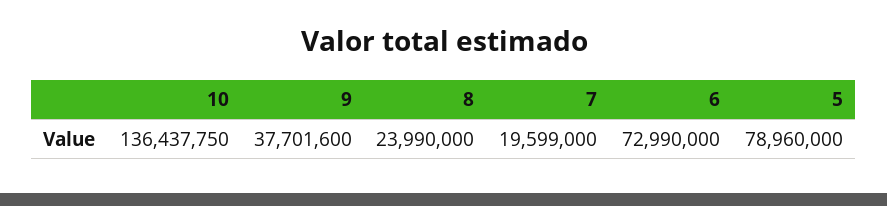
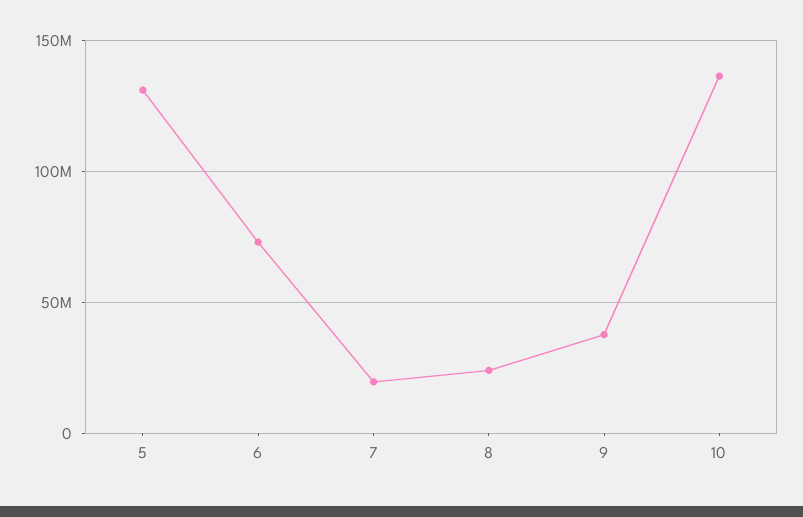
  {
    "10": 136437750,
    "9": 37701600,
    "8": 23990000,
    "7": 19599000,
    "6": 72990000,
-   "5": 78960000
+   "5": 130000000
  }

